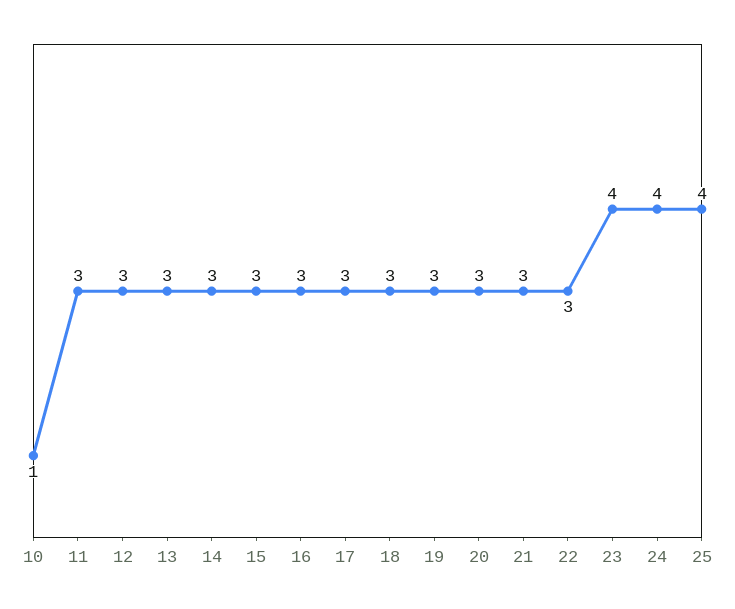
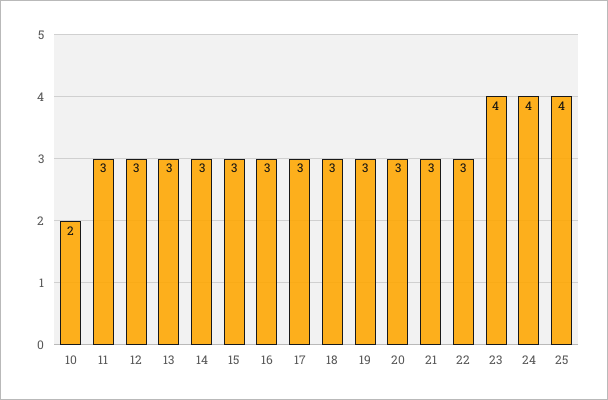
  {
-   "10": 1,
+   "10": 2,
    "11": 3,
    "12": 3,
    "13": 3,
    "14": 3,
    "15": 3,
    "16": 3,
    "17": 3,
    "18": 3,
    "19": 3,
    "20": 3,
    "21": 3,
    "22": 3,
    "23": 4,
    "24": 4,
    "25": 4
  }

